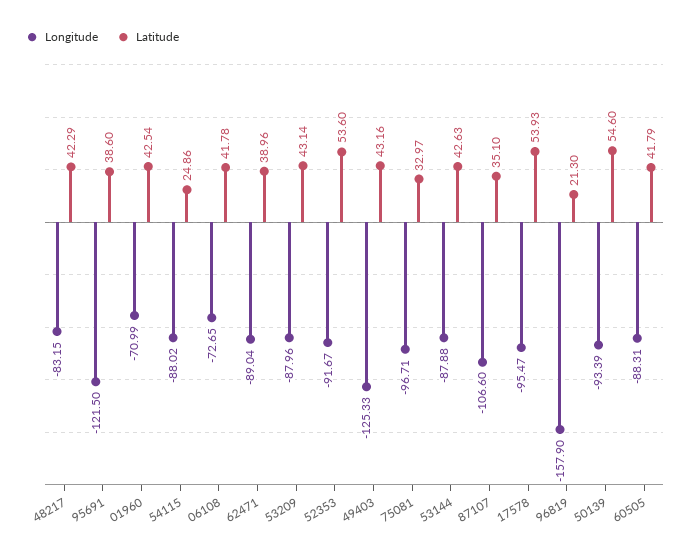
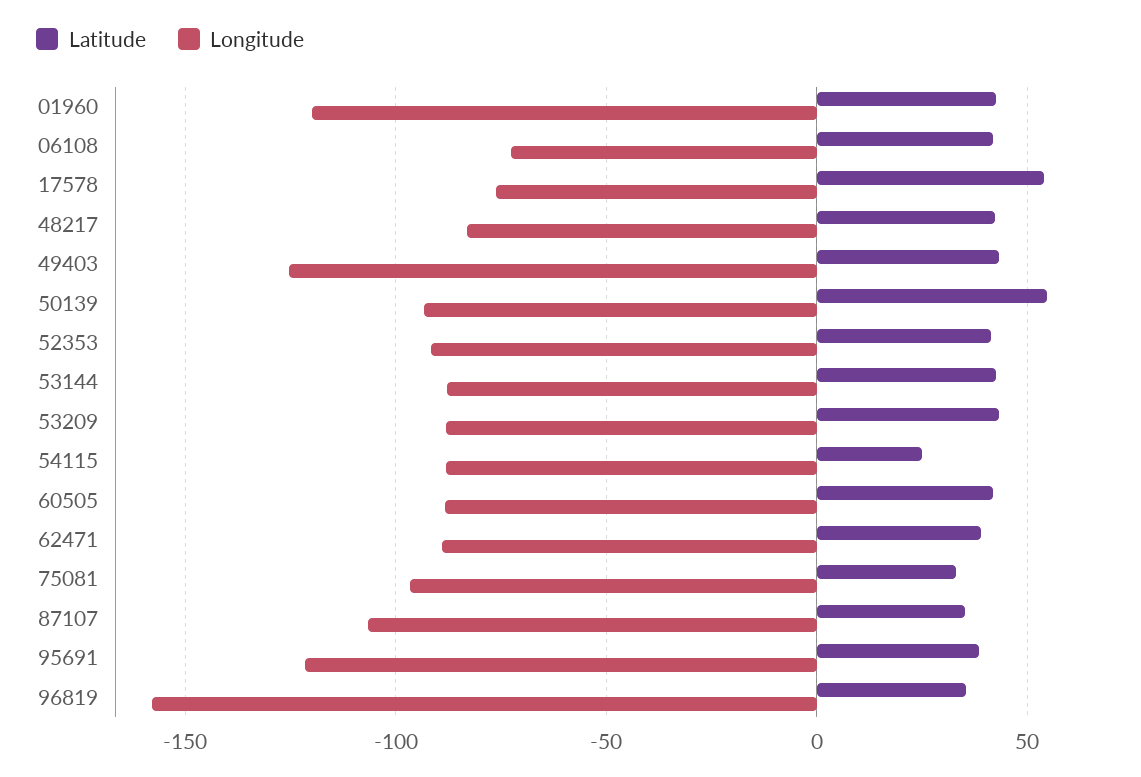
  {
    "Longitude": {
      "48217": -83.15,
      "95691": -121.5,
-     "01960": -70.99,
+     "01960": -120,
      "54115": -88.02,
      "06108": -72.65,
      "62471": -89.04,
      "53209": -87.96,
      "52353": -91.67,
      "49403": -125.33,
      "75081": -96.71,
      "53144": -87.88,
      "87107": -106.6,
-     "17578": -95.47,
+     "17578": -75,
      "96819": -157.9,
      "50139": -93.39,
      "60505": -88.31
    },
    "Latitude": {
      "48217": 42.29,
      "95691": 38.6,
      "01960": 42.54,
      "54115": 24.86,
      "06108": 41.78,
      "62471": 38.96,
      "53209": 43.14,
-     "52353": 53.6,
+     "52353": 40,
      "49403": 43.16,
      "75081": 32.97,
      "53144": 42.63,
      "87107": 35.1,
      "17578": 53.93,
-     "96819": 21.3,
+     "96819": 35,
      "50139": 54.6,
      "60505": 41.79
    }
  }

